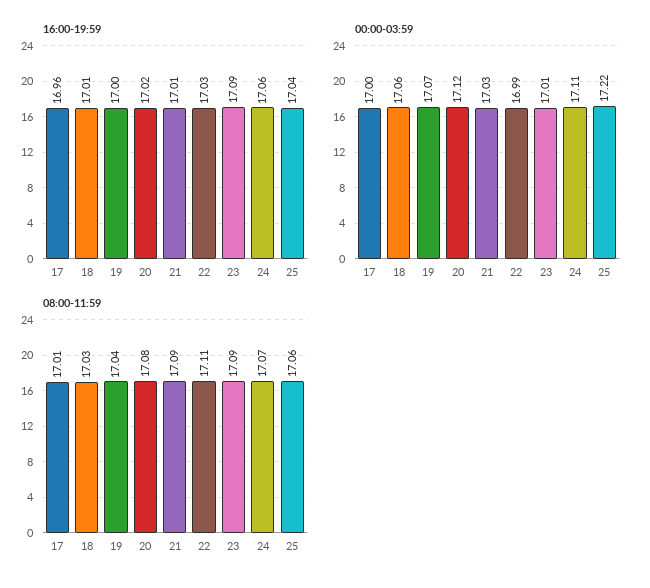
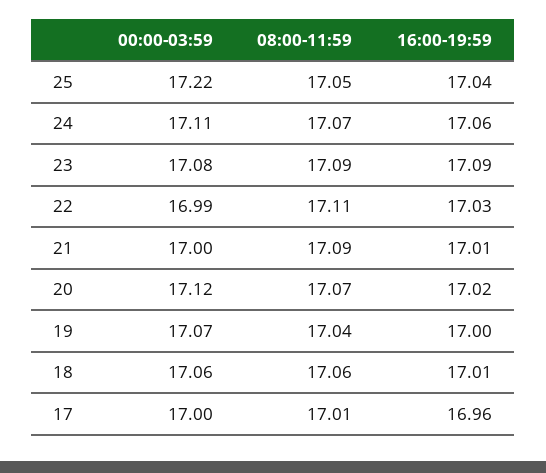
  {
    "16:00-19:59": {
      "17": 16.96,
      "18": 17.01,
      "19": 17,
      "20": 17.02,
      "21": 17.01,
      "22": 17.03,
      "23": 17.09,
      "24": 17.06,
      "25": 17.04
    },
    "00:00-03:59": {
      "17": 17,
      "18": 17.06,
      "19": 17.07,
      "20": 17.12,
-     "21": 17.03,
+     "21": 17,
      "22": 16.99,
-     "23": 17.01,
+     "23": 17.08,
      "24": 17.11,
      "25": 17.22
    },
    "08:00-11:59": {
      "17": 17.01,
-     "18": 17.03,
+     "18": 17.06,
      "19": 17.04,
-     "20": 17.08,
+     "20": 17.07,
      "21": 17.09,
      "22": 17.11,
      "23": 17.09,
      "24": 17.07,
-     "25": 17.06
+     "25": 17.05
    }
  }

